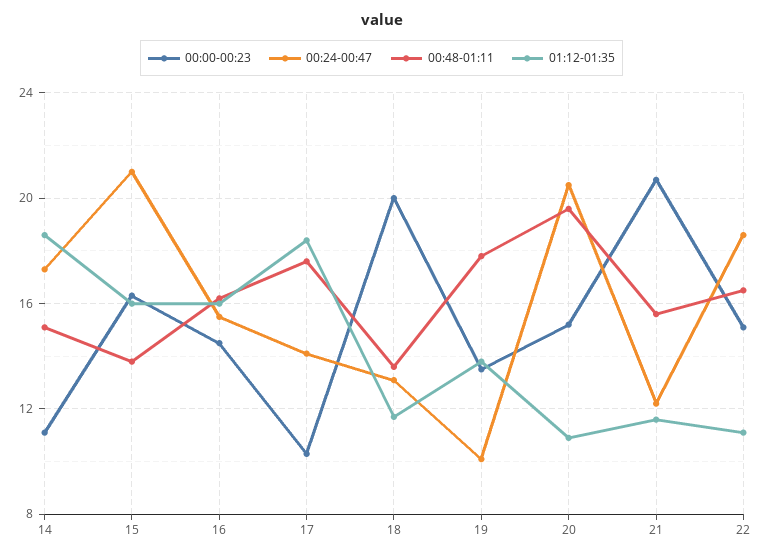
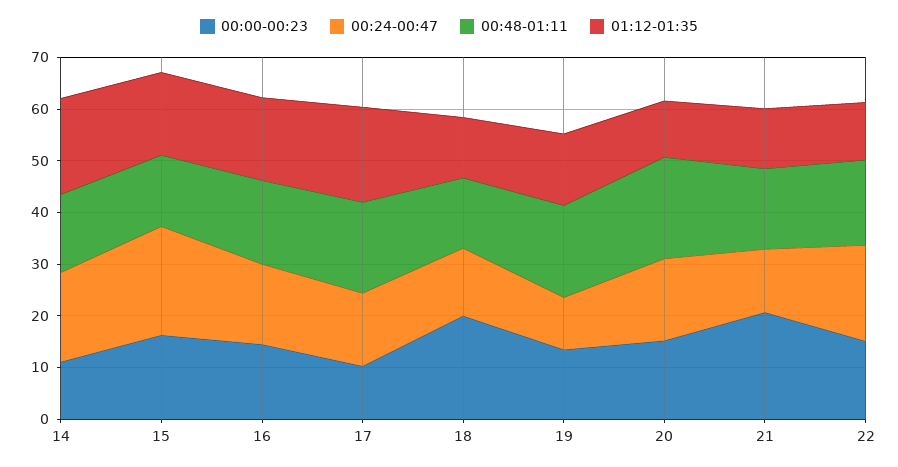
  {
    "00:00-00:23": {
      "14": 11,
      "15": 16.5,
      "16": 14.5,
      "17": 10.5,
      "18": 20,
      "19": 13.5,
      "20": 15,
      "21": 20.5,
      "22": 15
    },
    "00:24-00:47": {
      "14": 17.5,
      "15": 21,
      "16": 15.5,
      "17": 14,
      "18": 13,
      "19": 10,
-     "20": 20.5,
+     "20": 16,
      "21": 12,
      "22": 18.5
    },
    "00:48-01:11": {
      "14": 15,
      "15": 14,
      "16": 16,
      "17": 17.5,
      "18": 13.5,
      "19": 18,
      "20": 19.5,
      "21": 15.5,
      "22": 16.5
    },
    "01:12-01:35": {
      "14": 18.5,
      "15": 16,
      "16": 16,
      "17": 18.5,
      "18": 11.5,
      "19": 14,
      "20": 11,
      "21": 11.5,
      "22": 11
    }
  }

